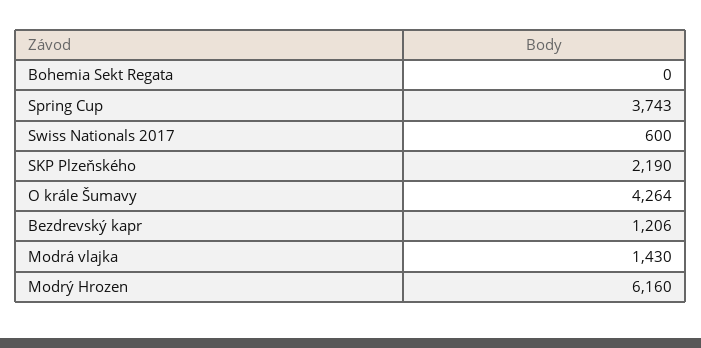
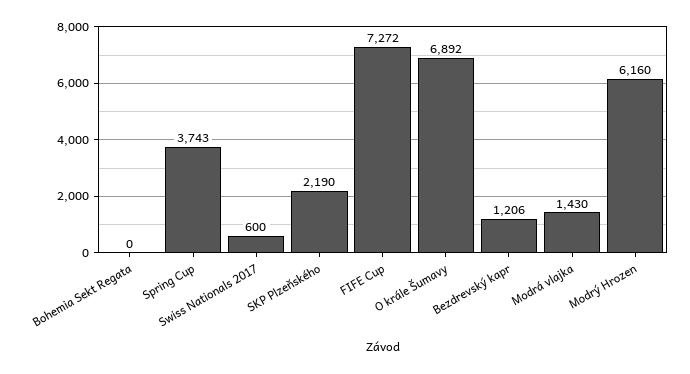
  {
    "Bohemia Sekt Regata": 0,
    "Spring Cup": 3743,
    "Swiss Nationals 2017": 600,
    "SKP Plzeňského": 2190,
-   "O krále Šumavy": 4264,
+   "O krále Šumavy": 6892,
    "Bezdrevský kapr": 1206,
    "Modrá vlajka": 1430,
-   "Modrý Hrozen": 6160
+   "Modrý Hrozen": 6160,
+   "FIFE Cup": 7272
  }

